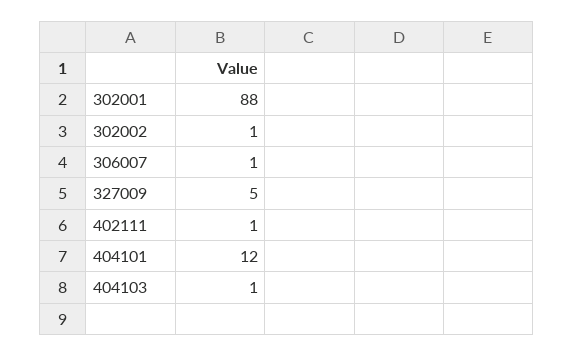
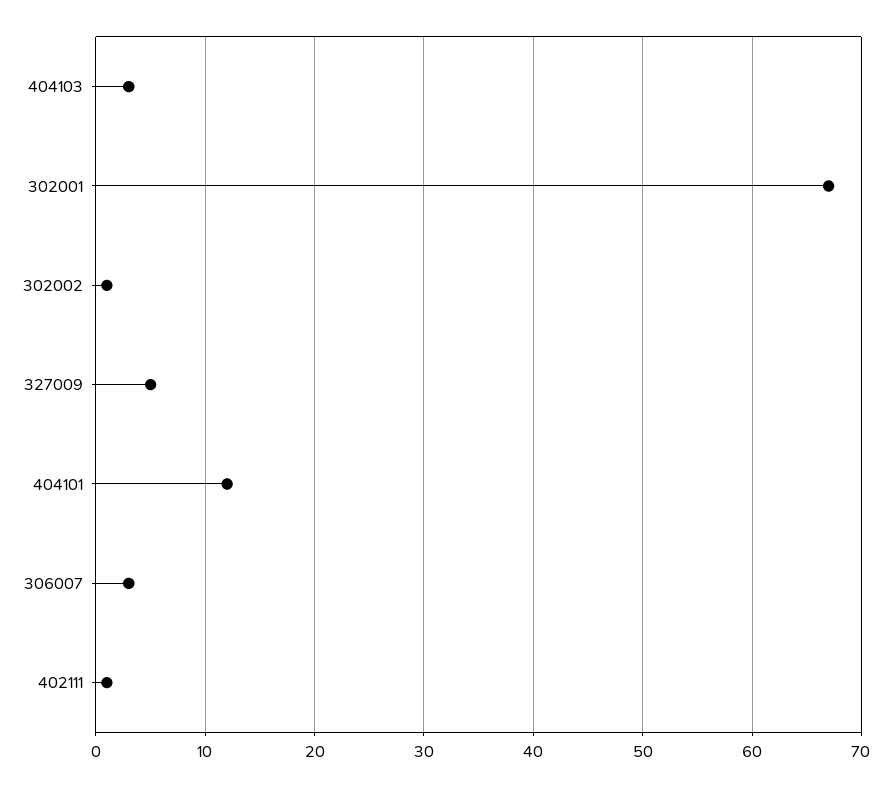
  {
-   "302001": 88,
+   "302001": 67,
    "302002": 1,
-   "306007": 1,
+   "306007": 3,
    "327009": 5,
    "402111": 1,
    "404101": 12,
-   "404103": 1
+   "404103": 3
  }

